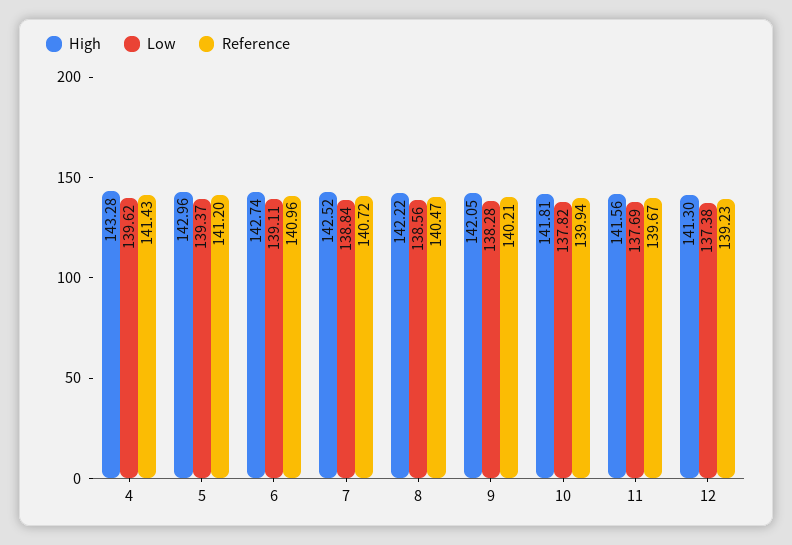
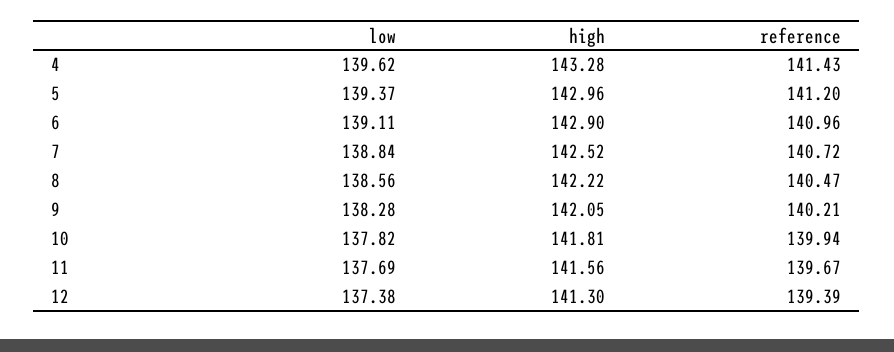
  {
    "High": {
      "4": 143.28,
      "5": 142.96,
-     "6": 142.74,
+     "6": 142.9,
      "7": 142.52,
      "8": 142.22,
      "9": 142.05,
      "10": 141.81,
      "11": 141.56,
      "12": 141.3
    },
    "Low": {
      "4": 139.62,
      "5": 139.37,
      "6": 139.11,
      "7": 138.84,
      "8": 138.56,
      "9": 138.28,
      "10": 137.82,
      "11": 137.69,
      "12": 137.38
    },
    "Reference": {
      "4": 141.43,
      "5": 141.2,
      "6": 140.96,
      "7": 140.72,
      "8": 140.47,
      "9": 140.21,
      "10": 139.94,
      "11": 139.67,
-     "12": 139.23
+     "12": 139.39
    }
  }

